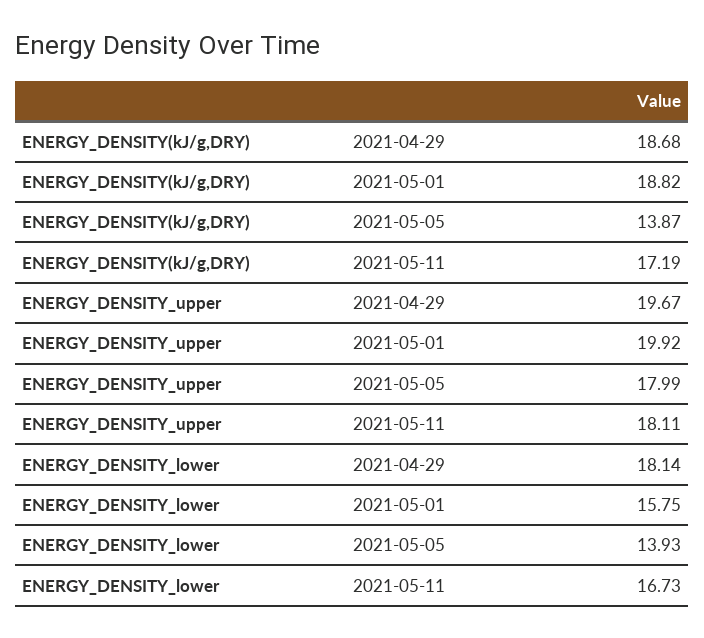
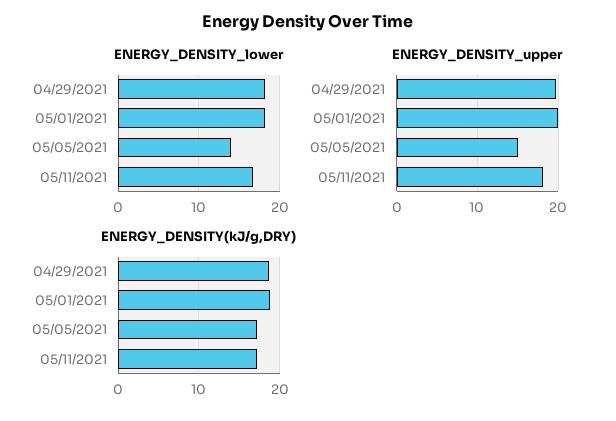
  {
    "ENERGY_DENSITY(kJ/g,DRY)": {
      "2021-04-29": 18.68,
      "2021-05-01": 18.82,
-     "2021-05-05": 13.87,
+     "2021-05-05": 17,
      "2021-05-11": 17.19
    },
    "ENERGY_DENSITY_upper": {
      "2021-04-29": 19.67,
      "2021-05-01": 19.92,
-     "2021-05-05": 17.99,
+     "2021-05-05": 15,
      "2021-05-11": 18.11
    },
    "ENERGY_DENSITY_lower": {
      "2021-04-29": 18.14,
-     "2021-05-01": 15.75,
+     "2021-05-01": 18,
      "2021-05-05": 13.93,
      "2021-05-11": 16.73
    }
  }

